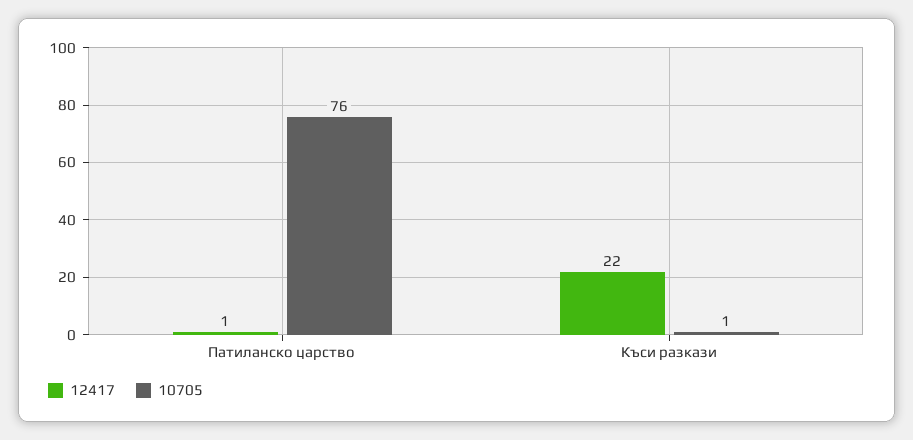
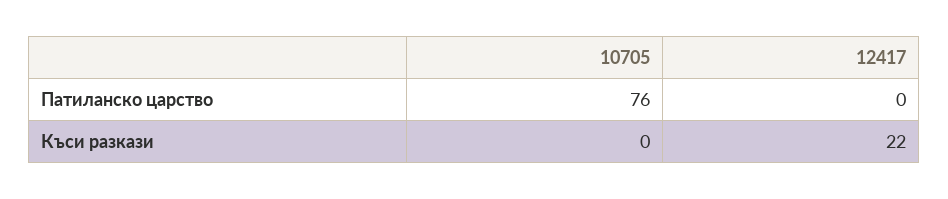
  {
    "12417": {
-     "Патиланско царство": 1,
+     "Патиланско царство": 0,
      "Къси разкази": 22
    },
    "10705": {
      "Патиланско царство": 76,
-     "Къси разкази": 1
+     "Къси разкази": 0
    }
  }

